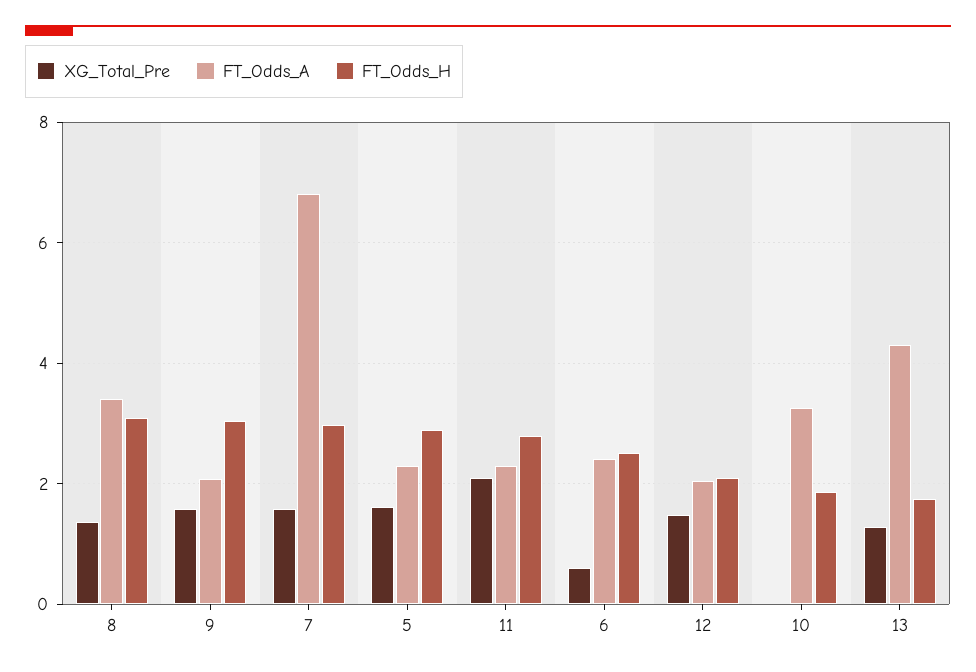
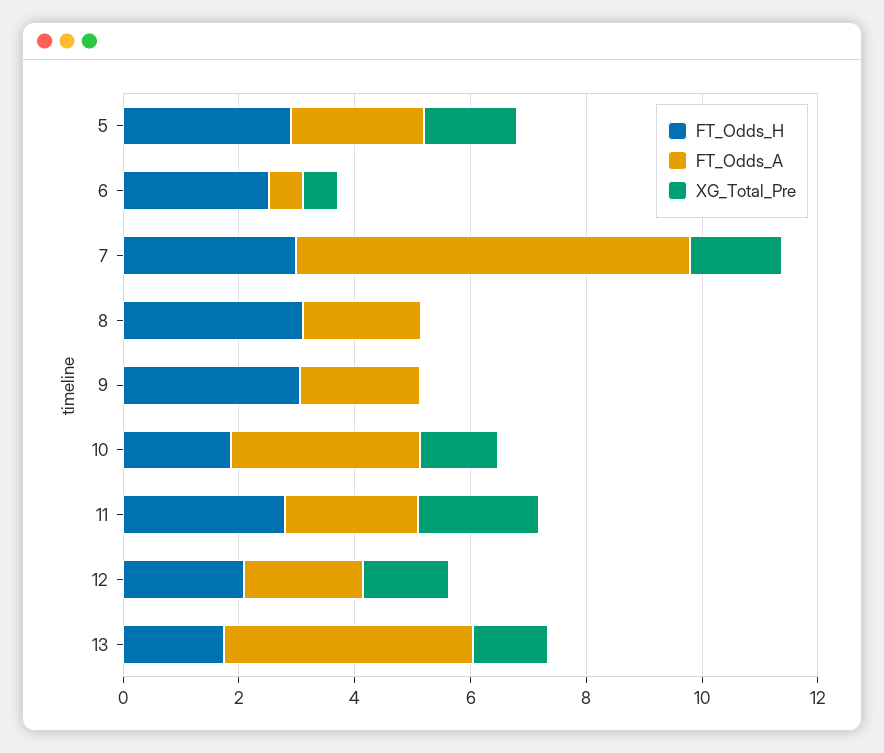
  {
    "XG_Total_Pre": {
-     "8": 1.4,
+     "8": 0,
-     "9": 1.6,
+     "9": 0,
      "7": 1.6,
      "5": 1.6,
      "11": 2,
      "6": 0.6,
      "12": 1.4,
-     "10": 0,
+     "10": 1.5,
      "13": 1.2
    },
    "FT_Odds_A": {
-     "8": 3.4,
+     "8": 2,
      "9": 2,
      "7": 6.8,
      "5": 2.4,
      "11": 2.4,
-     "6": 2.4,
+     "6": 0.5,
      "12": 2,
      "10": 3.2,
      "13": 4.4
    },
    "FT_Odds_H": {
      "8": 3.2,
      "9": 3,
      "7": 3,
      "5": 3,
      "11": 2.8,
      "6": 2.6,
      "12": 2,
      "10": 1.8,
      "13": 1.8
    }
  }

